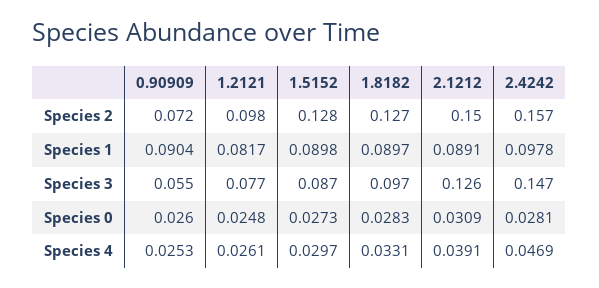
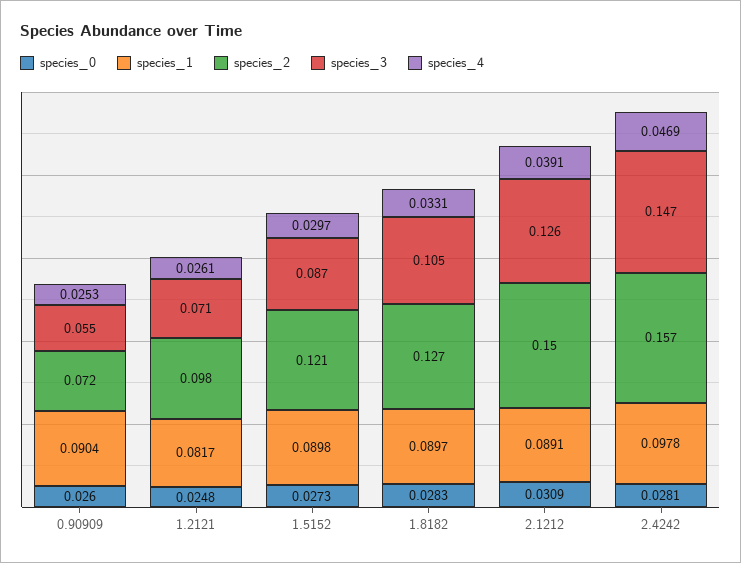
  {
    "Species 2": {
      "0.90909": 0.072,
      "1.2121": 0.098,
-     "1.5152": 0.128,
+     "1.5152": 0.121,
      "1.8182": 0.127,
      "2.1212": 0.15,
      "2.4242": 0.157
    },
    "Species 1": {
      "0.90909": 0.0904,
      "1.2121": 0.0817,
      "1.5152": 0.0898,
      "1.8182": 0.0897,
      "2.1212": 0.0891,
      "2.4242": 0.0978
    },
    "Species 3": {
      "0.90909": 0.055,
-     "1.2121": 0.077,
+     "1.2121": 0.071,
      "1.5152": 0.087,
-     "1.8182": 0.097,
+     "1.8182": 0.105,
      "2.1212": 0.126,
      "2.4242": 0.147
    },
    "Species 0": {
      "0.90909": 0.026,
      "1.2121": 0.0248,
      "1.5152": 0.0273,
      "1.8182": 0.0283,
      "2.1212": 0.0309,
      "2.4242": 0.0281
    },
    "Species 4": {
      "0.90909": 0.0253,
      "1.2121": 0.0261,
      "1.5152": 0.0297,
      "1.8182": 0.0331,
      "2.1212": 0.0391,
      "2.4242": 0.0469
    }
  }

